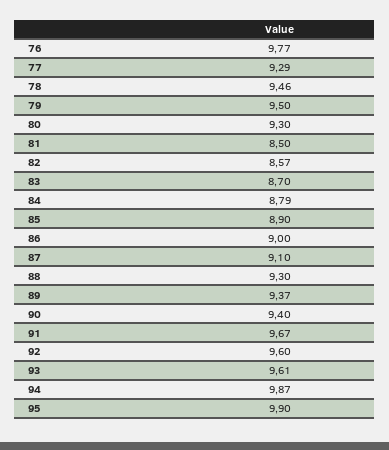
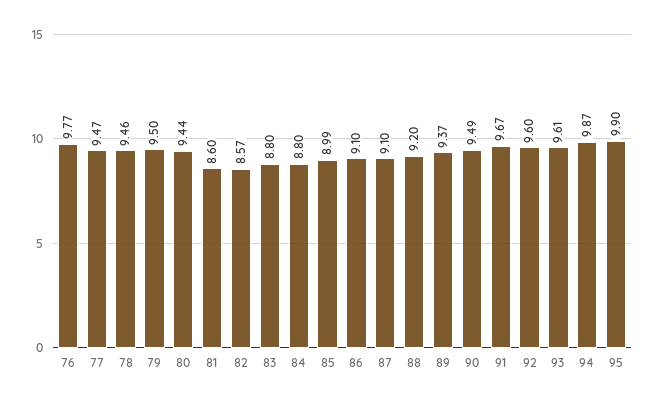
  {
    "76": 9.77,
-   "77": 9.29,
+   "77": 9.47,
    "78": 9.46,
    "79": 9.5,
-   "80": 9.3,
+   "80": 9.44,
-   "81": 8.5,
+   "81": 8.6,
    "82": 8.57,
-   "83": 8.7,
+   "83": 8.8,
-   "84": 8.79,
+   "84": 8.8,
-   "85": 8.9,
+   "85": 8.99,
-   "86": 9,
+   "86": 9.1,
    "87": 9.1,
-   "88": 9.3,
+   "88": 9.2,
    "89": 9.37,
-   "90": 9.4,
+   "90": 9.49,
    "91": 9.67,
    "92": 9.6,
    "93": 9.61,
    "94": 9.87,
    "95": 9.9
  }

